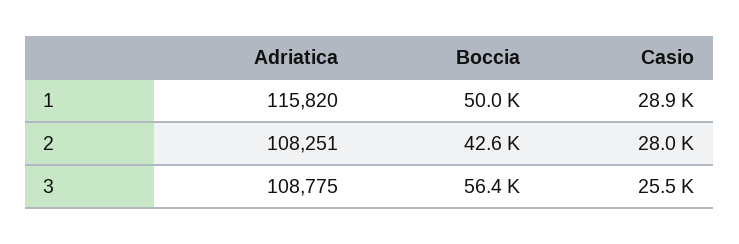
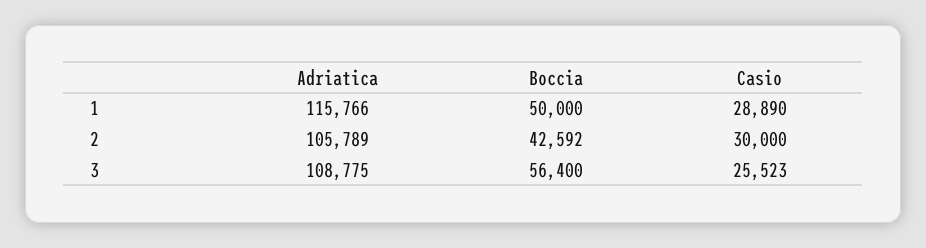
  {
    "Adriatica": {
-     "1": 115820,
+     "1": 115766,
-     "2": 108251,
+     "2": 105789,
      "3": 108775
    },
    "Boccia": {
      "1": 50000,
      "2": 42592,
      "3": 56400
    },
    "Casio": {
      "1": 28890,
-     "2": 28000,
+     "2": 30000,
      "3": 25523
    }
  }

